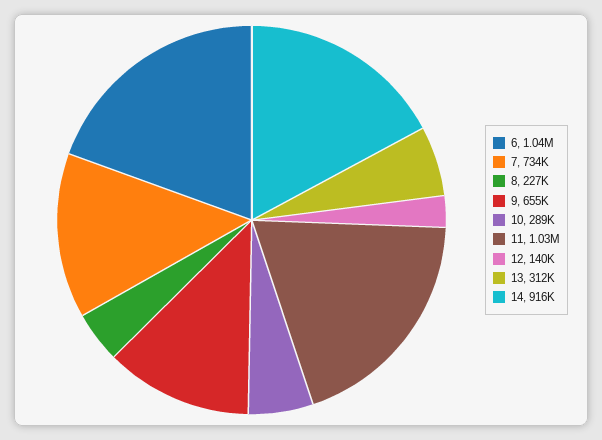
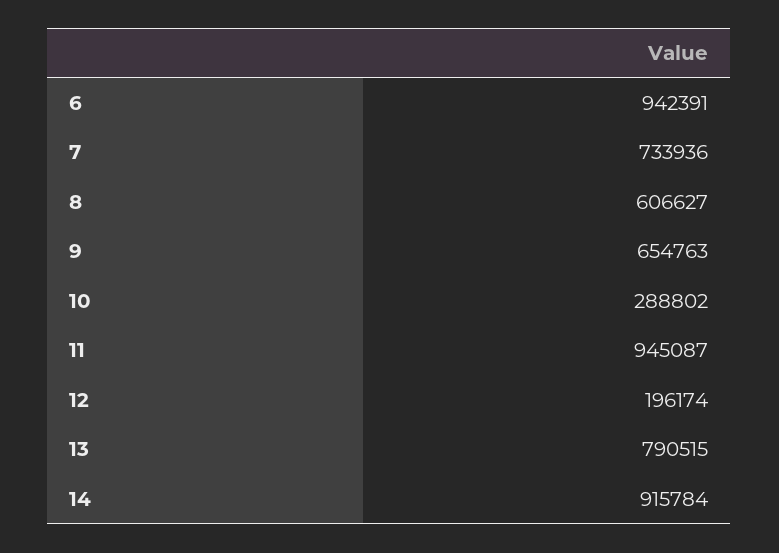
  {
-   "6": 1040000,
+   "6": 942391,
    "7": 733936,
-   "8": 227000,
+   "8": 606627,
    "9": 654763,
    "10": 288802,
-   "11": 1030000,
+   "11": 945087,
-   "12": 140000,
+   "12": 196174,
-   "13": 312000,
+   "13": 790515,
    "14": 915784
  }

